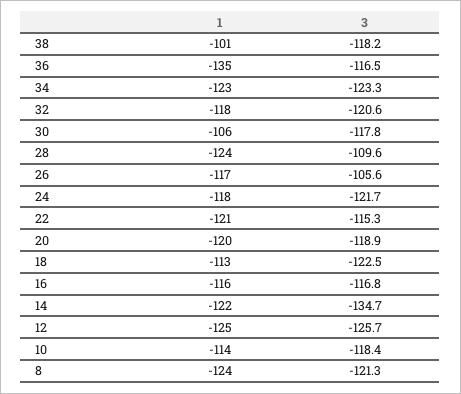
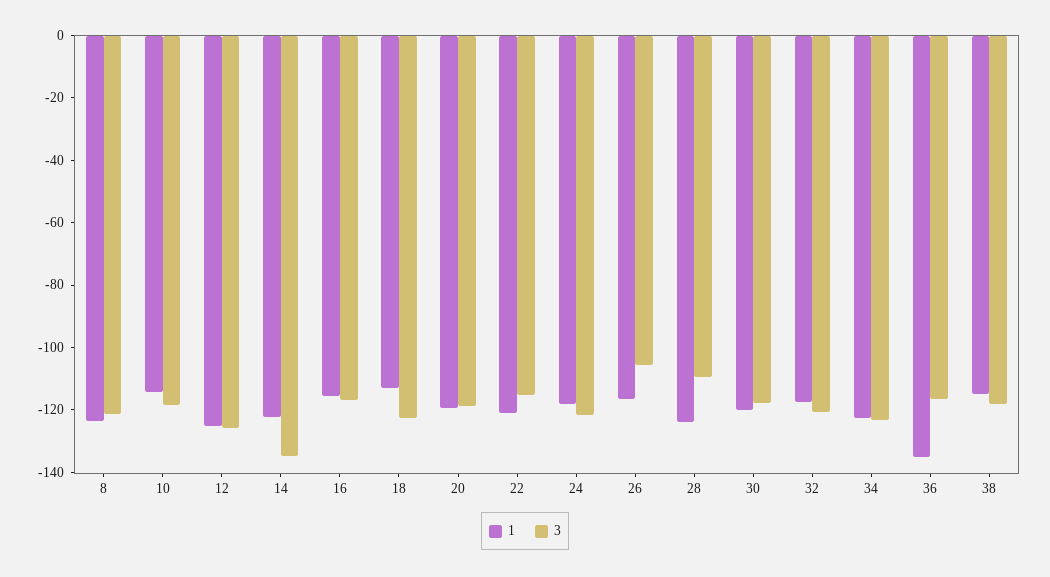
  {
    "1": {
-     "38": -101,
+     "38": -115,
      "36": -135,
      "34": -123,
      "32": -118,
-     "30": -106,
+     "30": -120,
      "28": -124,
      "26": -117,
      "24": -118,
      "22": -121,
      "20": -120,
      "18": -113,
      "16": -116,
      "14": -122,
      "12": -125,
      "10": -114,
      "8": -124
    },
    "3": {
      "38": -118.2,
      "36": -116.5,
      "34": -123.3,
      "32": -120.6,
      "30": -117.8,
      "28": -109.6,
      "26": -105.6,
      "24": -121.7,
      "22": -115.3,
      "20": -118.9,
      "18": -122.5,
      "16": -116.8,
      "14": -134.7,
      "12": -125.7,
      "10": -118.4,
      "8": -121.3
    }
  }

